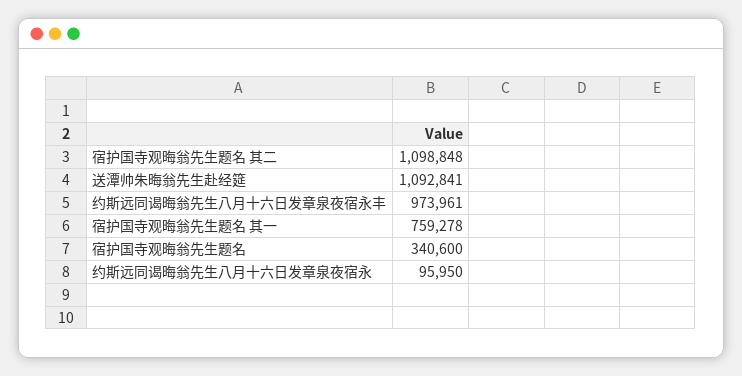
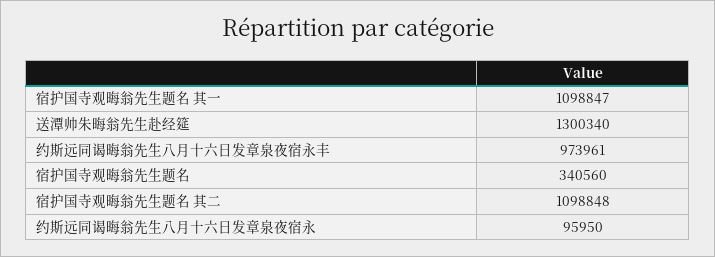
  {
    "宿护国寺观晦翁先生题名 其二": 1098848,
-   "送潭帅朱晦翁先生赴经筵": 1092841,
+   "送潭帅朱晦翁先生赴经筵": 1300340,
    "约斯远同谒晦翁先生八月十六日发章泉夜宿永丰": 973961,
-   "宿护国寺观晦翁先生题名 其一": 759278,
+   "宿护国寺观晦翁先生题名 其一": 1098847,
-   "宿护国寺观晦翁先生题名": 340600,
+   "宿护国寺观晦翁先生题名": 340560,
    "约斯远同谒晦翁先生八月十六日发章泉夜宿永": 95950
  }

